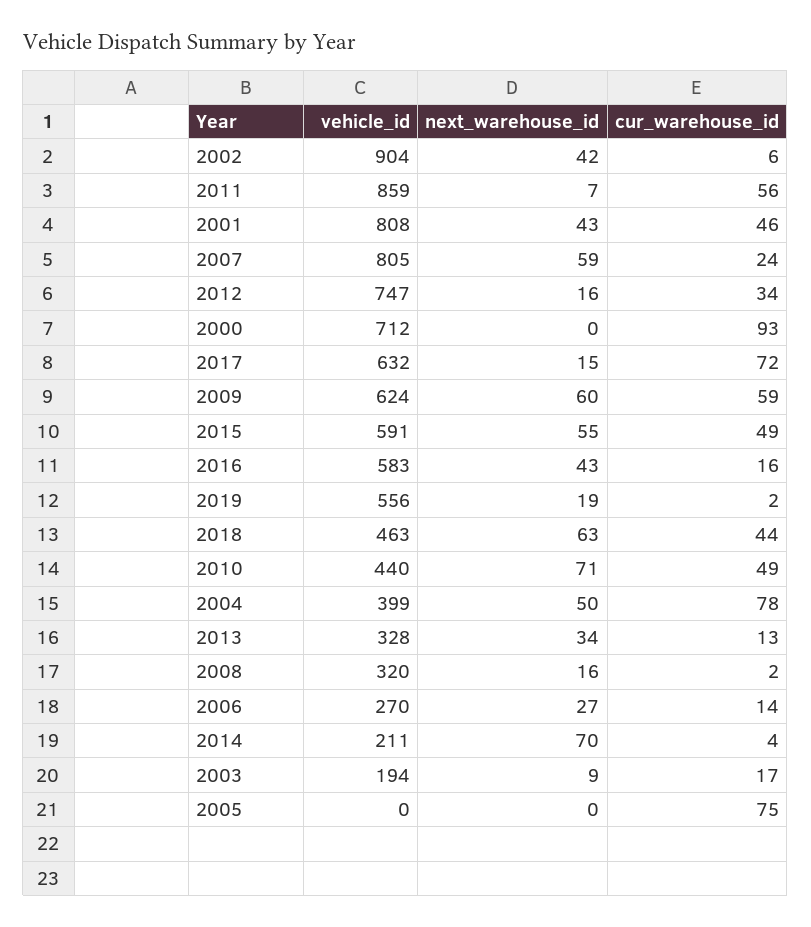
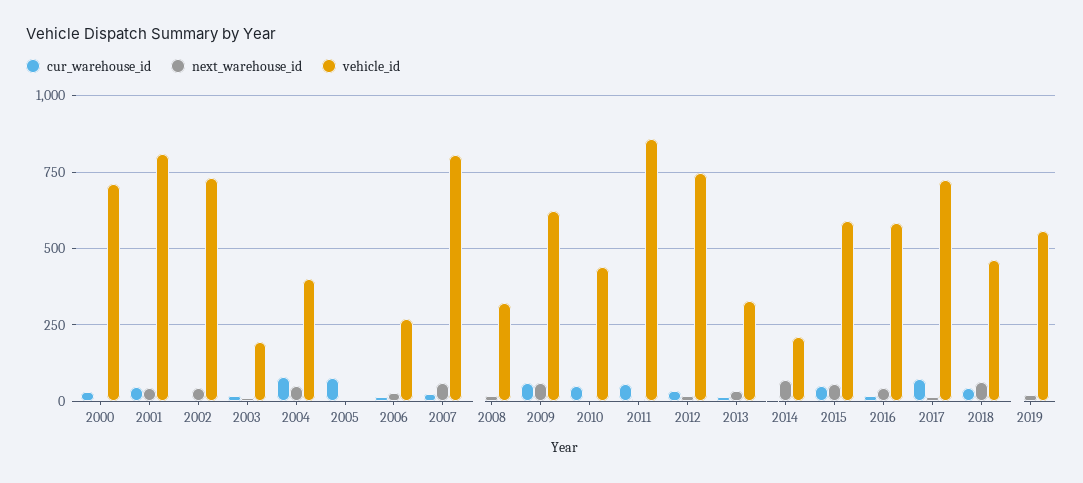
  {
    "vehicle_id": {
-     "2002": 904,
+     "2002": 725,
      "2011": 859,
      "2001": 808,
      "2007": 805,
      "2012": 747,
      "2000": 712,
-     "2017": 632,
+     "2017": 725,
      "2009": 624,
      "2015": 591,
      "2016": 583,
      "2019": 556,
      "2018": 463,
      "2010": 440,
      "2004": 399,
      "2013": 328,
      "2008": 320,
      "2006": 270,
      "2014": 211,
      "2003": 194,
      "2005": 0
    },
    "next_warehouse_id": {
      "2002": 42,
      "2011": 7,
      "2001": 43,
      "2007": 59,
      "2012": 16,
      "2000": 0,
      "2017": 15,
      "2009": 60,
      "2015": 55,
      "2016": 43,
      "2019": 19,
      "2018": 63,
-     "2010": 71,
+     "2010": 0,
      "2004": 50,
      "2013": 34,
      "2008": 16,
      "2006": 27,
      "2014": 70,
      "2003": 9,
      "2005": 0
    },
    "cur_warehouse_id": {
      "2002": 6,
      "2011": 56,
      "2001": 46,
      "2007": 24,
      "2012": 34,
-     "2000": 93,
+     "2000": 25,
      "2017": 72,
      "2009": 59,
      "2015": 49,
      "2016": 16,
      "2019": 2,
      "2018": 44,
      "2010": 49,
      "2004": 78,
      "2013": 13,
      "2008": 2,
      "2006": 14,
      "2014": 4,
      "2003": 17,
      "2005": 75
    }
  }

